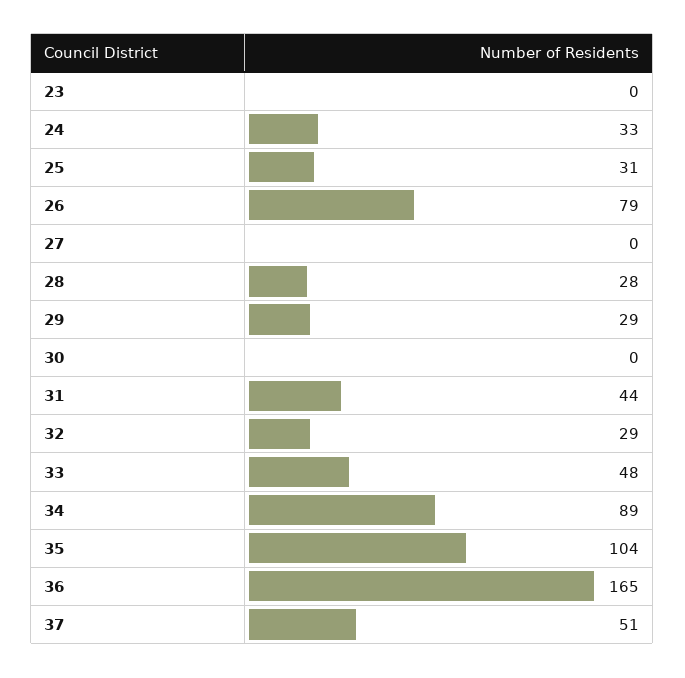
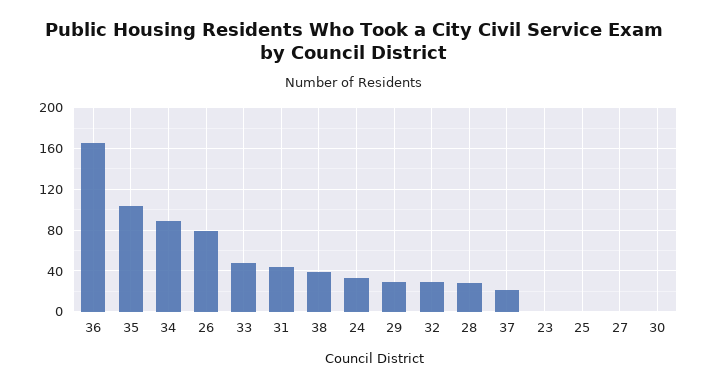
  {
    "23": 0,
    "24": 33,
-   "25": 31,
+   "25": 0,
    "26": 79,
    "27": 0,
    "28": 28,
    "29": 29,
    "30": 0,
    "31": 44,
    "32": 29,
    "33": 48,
    "34": 89,
    "35": 104,
    "36": 165,
-   "37": 51
+   "37": 20,
+   "38": 40
  }

